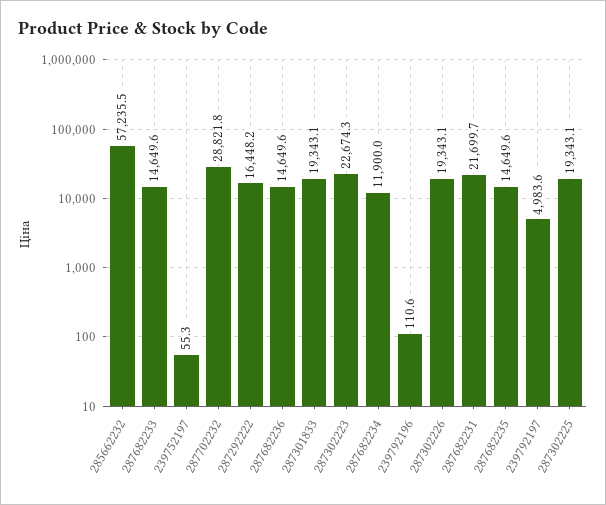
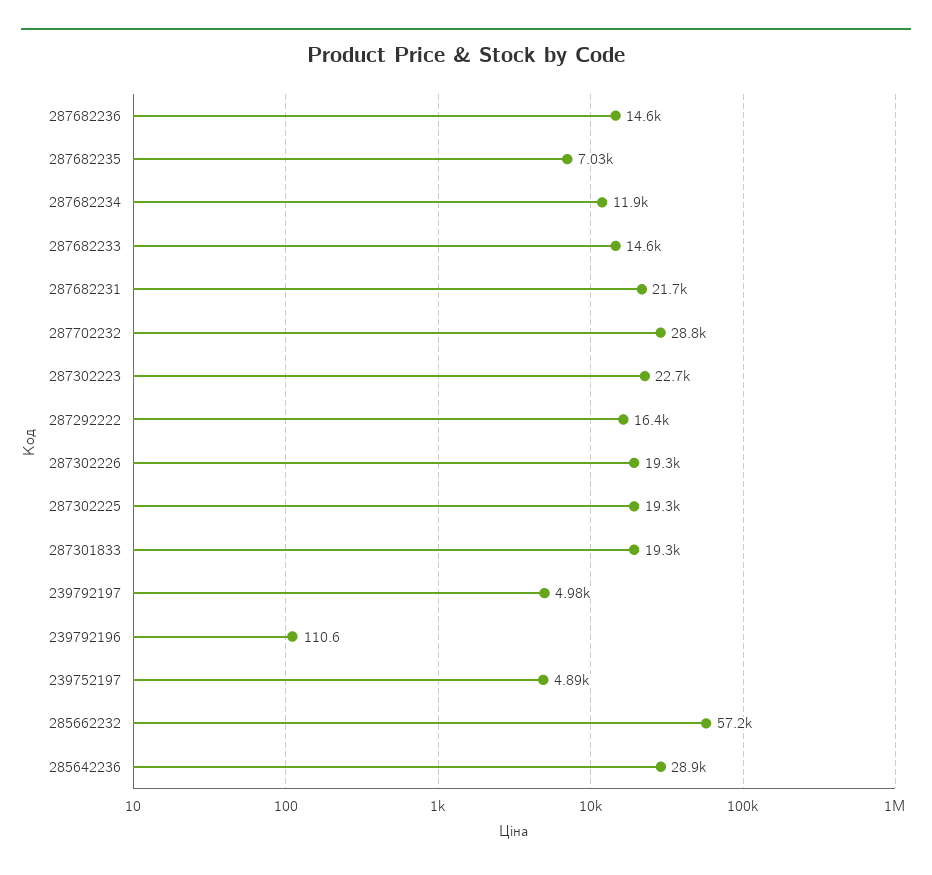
  {
    "285662232": 57235.5,
    "287682233": 14649.6,
-   "239752197": 55.3,
+   "239752197": 4890,
    "287702232": 28821.8,
    "287292222": 16448.2,
    "287682236": 14649.6,
    "287301833": 19343.1,
    "287302223": 22674.3,
    "287682234": 11900,
    "239792196": 110.6,
    "287302226": 19343.1,
    "287682231": 21699.7,
-   "287682235": 14649.6,
+   "287682235": 7030,
    "239792197": 4983.6,
-   "287302225": 19343.1
+   "287302225": 19343.1,
+   "285642236": 28900
  }

